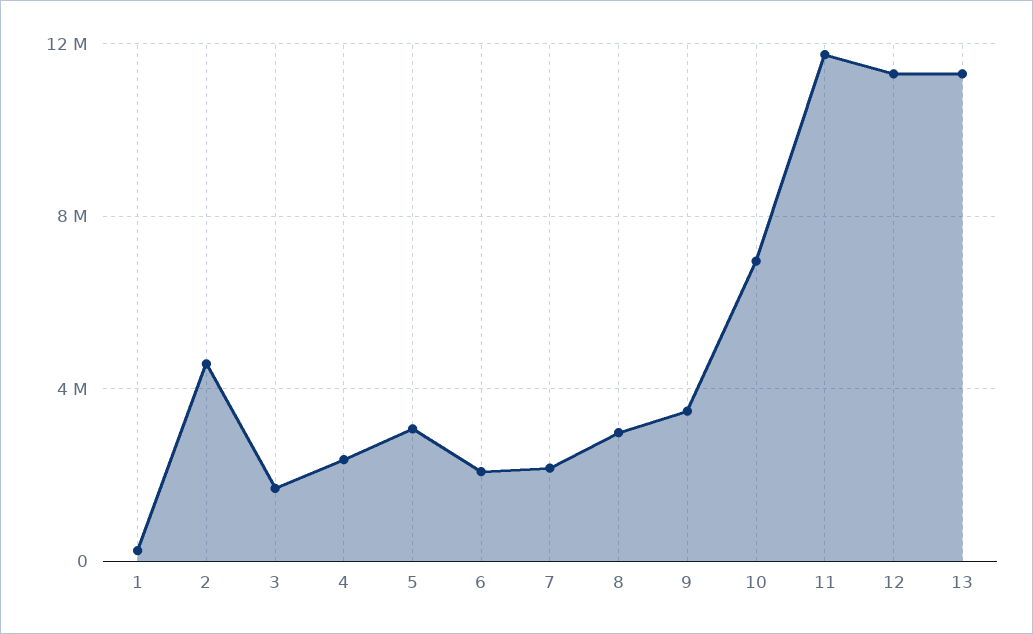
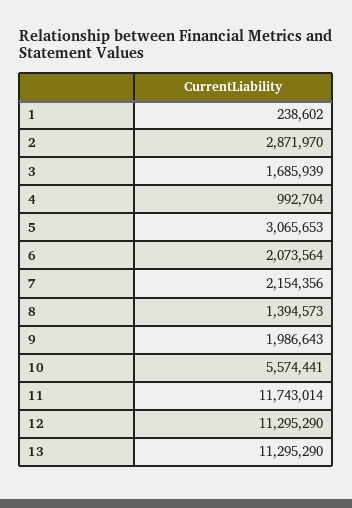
  {
    "1": 238602,
-   "2": 4500000,
+   "2": 2871970,
    "3": 1685939,
-   "4": 2500000,
+   "4": 992704,
    "5": 3065653,
    "6": 2073564,
    "7": 2154356,
-   "8": 3000000,
+   "8": 1394573,
-   "9": 3500000,
+   "9": 1986643,
-   "10": 7000000,
+   "10": 5574441,
    "11": 11743014,
    "12": 11295290,
    "13": 11295290
  }

